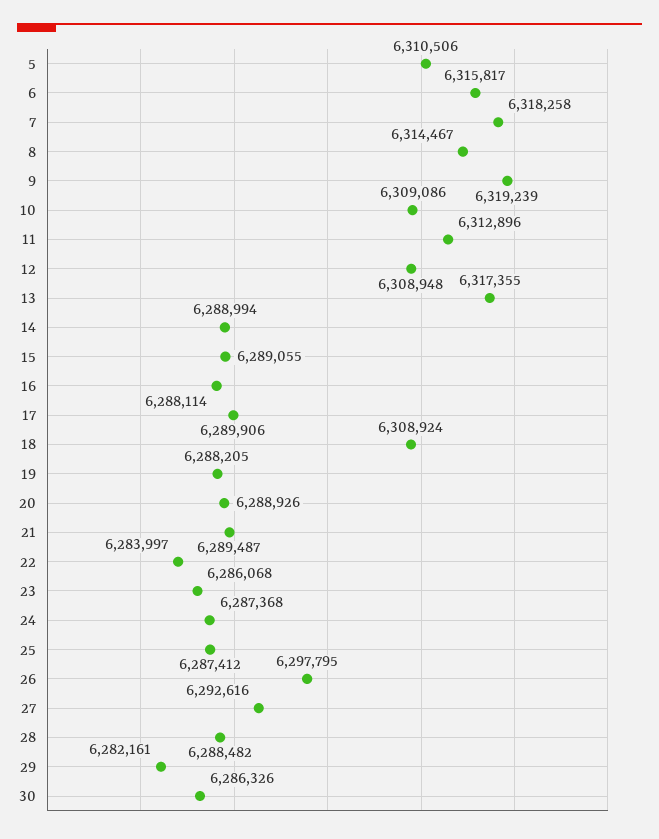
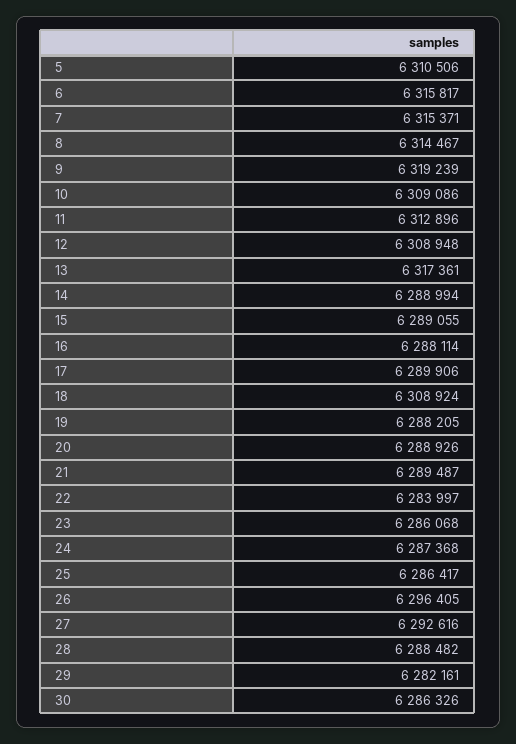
  {
    "5": 6310506,
    "6": 6315817,
-   "7": 6318258,
+   "7": 6315371,
    "8": 6314467,
    "9": 6319239,
    "10": 6309086,
    "11": 6312896,
    "12": 6308948,
-   "13": 6317355,
+   "13": 6317361,
    "14": 6288994,
    "15": 6289055,
    "16": 6288114,
    "17": 6289906,
    "18": 6308924,
    "19": 6288205,
    "20": 6288926,
    "21": 6289487,
    "22": 6283997,
    "23": 6286068,
    "24": 6287368,
-   "25": 6287412,
+   "25": 6286417,
-   "26": 6297795,
+   "26": 6296405,
    "27": 6292616,
    "28": 6288482,
    "29": 6282161,
    "30": 6286326
  }

